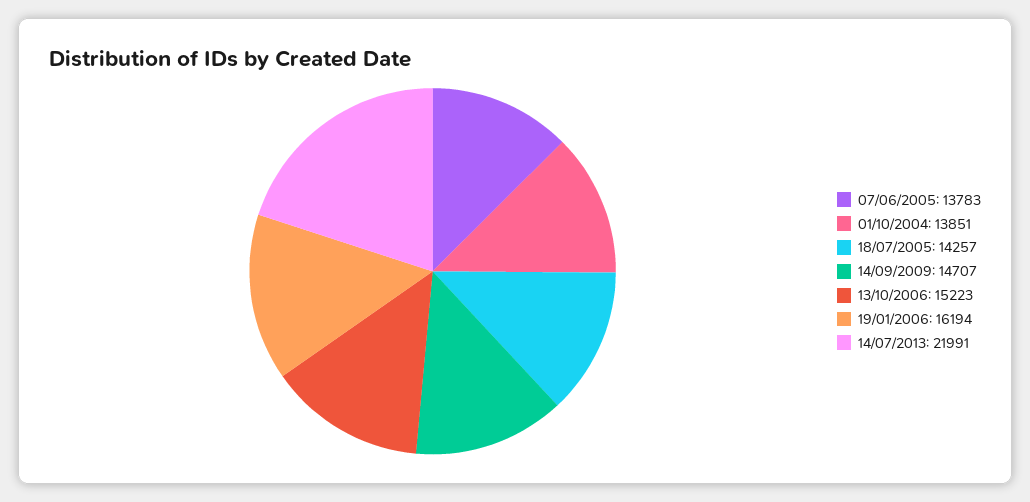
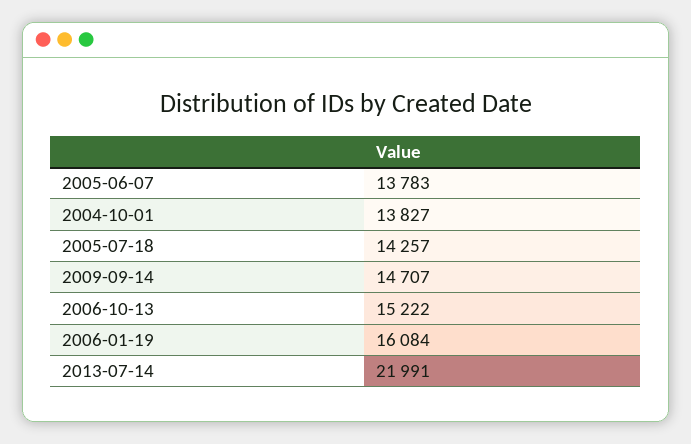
  {
    "07/06/2005": 13783,
-   "01/10/2004": 13851,
+   "01/10/2004": 13827,
    "18/07/2005": 14257,
    "14/09/2009": 14707,
-   "13/10/2006": 15223,
+   "13/10/2006": 15222,
-   "19/01/2006": 16194,
+   "19/01/2006": 16084,
    "14/07/2013": 21991
  }

